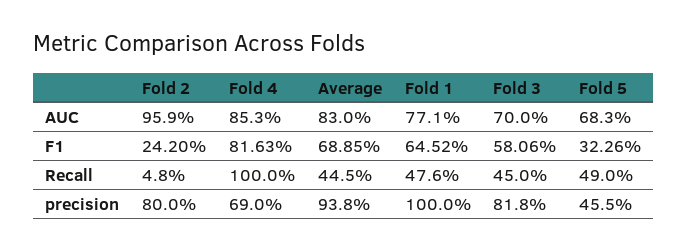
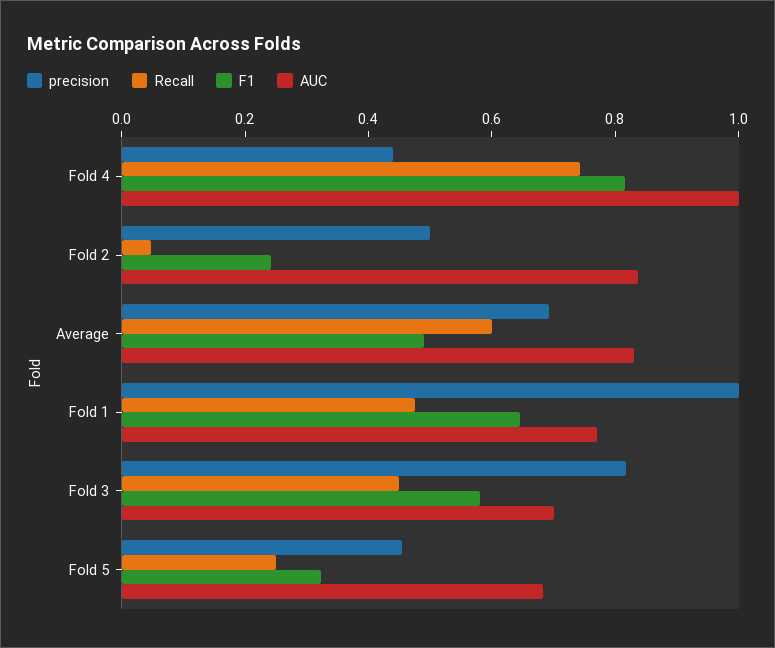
  {
    "AUC": {
-     "Fold 2": 0.959,
+     "Fold 2": 0.85,
-     "Fold 4": 0.853,
+     "Fold 4": 1,
      "Average": 0.83,
      "Fold 1": 0.771,
      "Fold 3": 0.7,
      "Fold 5": 0.683
    },
    "F1": {
      "Fold 2": 0.242,
      "Fold 4": 0.8163,
-     "Average": 0.6885,
+     "Average": 0.5,
      "Fold 1": 0.6452,
      "Fold 3": 0.5806,
      "Fold 5": 0.3226
    },
    "Recall": {
      "Fold 2": 0.048,
-     "Fold 4": 1,
+     "Fold 4": 0.75,
-     "Average": 0.445,
+     "Average": 0.6,
      "Fold 1": 0.476,
      "Fold 3": 0.45,
-     "Fold 5": 0.49
+     "Fold 5": 0.25
    },
    "precision": {
-     "Fold 2": 0.8,
+     "Fold 2": 0.5,
-     "Fold 4": 0.69,
+     "Fold 4": 0.45,
-     "Average": 0.938,
+     "Average": 0.7,
      "Fold 1": 1,
      "Fold 3": 0.818,
      "Fold 5": 0.455
    }
  }

